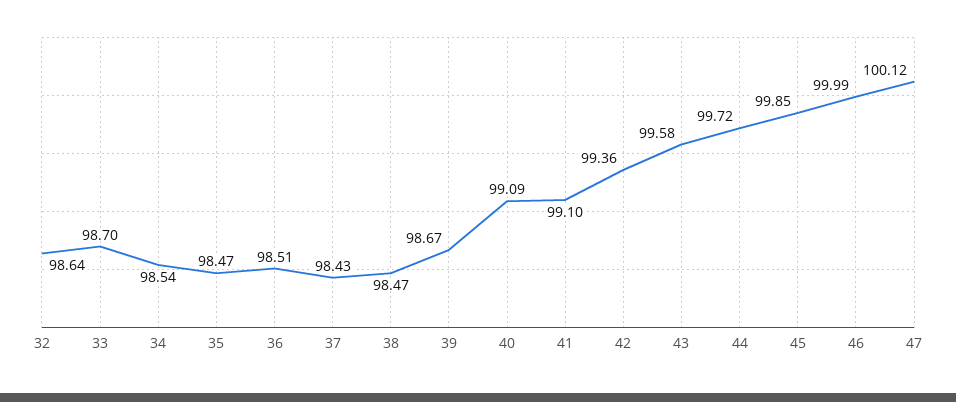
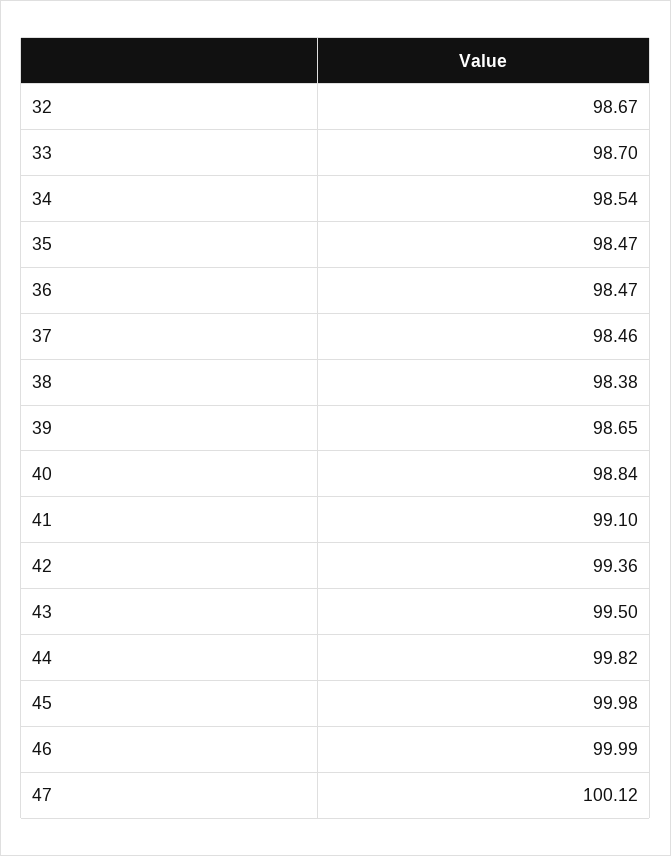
  {
-   "32": 98.64,
+   "32": 98.67,
    "33": 98.7,
    "34": 98.54,
    "35": 98.47,
-   "36": 98.51,
+   "36": 98.47,
-   "37": 98.43,
+   "37": 98.46,
-   "38": 98.47,
+   "38": 98.38,
-   "39": 98.67,
+   "39": 98.65,
-   "40": 99.09,
+   "40": 98.84,
    "41": 99.1,
    "42": 99.36,
-   "43": 99.58,
+   "43": 99.5,
-   "44": 99.72,
+   "44": 99.82,
-   "45": 99.85,
+   "45": 99.98,
    "46": 99.99,
    "47": 100.12
  }

